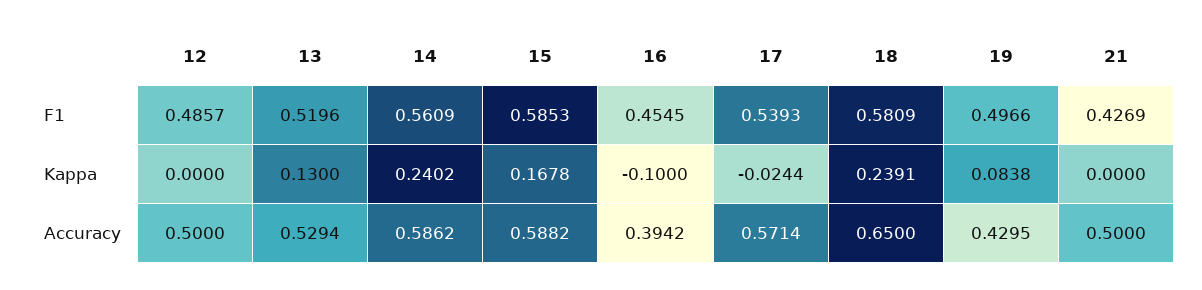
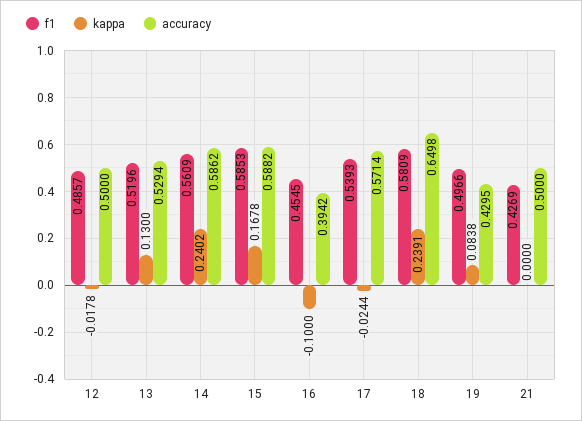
  {
    "F1": {
      "12": 0.4857,
      "13": 0.5196,
      "14": 0.5609,
      "15": 0.5853,
      "16": 0.4545,
      "17": 0.5393,
      "18": 0.5809,
      "19": 0.4966,
      "21": 0.4269
    },
    "Kappa": {
-     "12": 0,
+     "12": -0.0178,
      "13": 0.13,
      "14": 0.2402,
      "15": 0.1678,
      "16": -0.1,
      "17": -0.0244,
      "18": 0.2391,
      "19": 0.0838,
      "21": 0
    },
    "Accuracy": {
      "12": 0.5,
      "13": 0.5294,
      "14": 0.5862,
      "15": 0.5882,
      "16": 0.3942,
      "17": 0.5714,
-     "18": 0.65,
+     "18": 0.6498,
      "19": 0.4295,
      "21": 0.5
    }
  }

